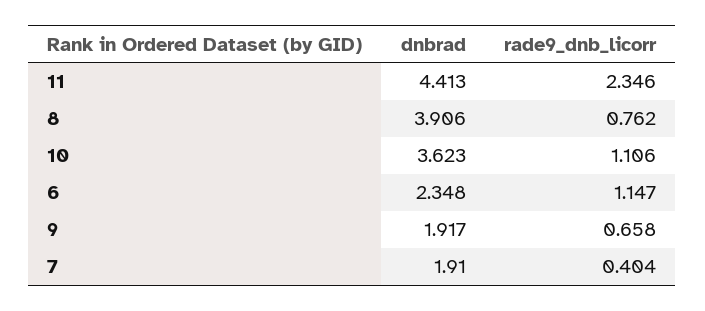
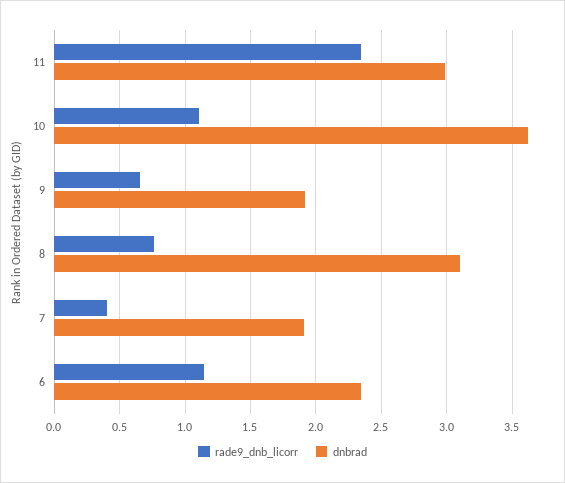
  {
    "dnbrad": {
-     "11": 4.413,
+     "11": 3,
-     "8": 3.906,
+     "8": 3.1,
      "10": 3.623,
      "6": 2.348,
      "9": 1.917,
      "7": 1.91
    },
    "rade9_dnb_licorr": {
      "11": 2.346,
      "8": 0.762,
      "10": 1.106,
      "6": 1.147,
      "9": 0.658,
      "7": 0.404
    }
  }

